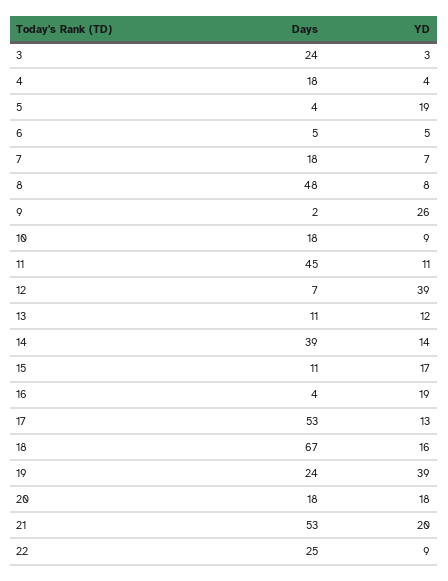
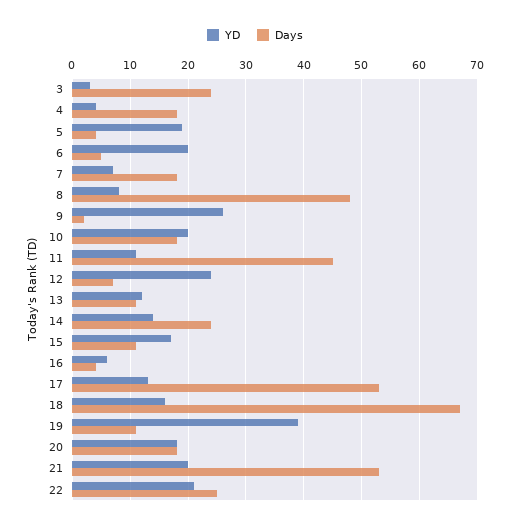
  {
    "Days": {
      "3": 24,
      "4": 18,
      "5": 4,
      "6": 5,
      "7": 18,
      "8": 48,
      "9": 2,
      "10": 18,
      "11": 45,
      "12": 7,
      "13": 11,
-     "14": 39,
+     "14": 25,
      "15": 11,
      "16": 4,
      "17": 53,
      "18": 67,
-     "19": 24,
+     "19": 10,
      "20": 18,
      "21": 53,
      "22": 25
    },
    "YD": {
      "3": 3,
      "4": 4,
      "5": 19,
-     "6": 5,
+     "6": 20,
      "7": 7,
      "8": 8,
      "9": 26,
-     "10": 9,
+     "10": 20,
      "11": 11,
-     "12": 39,
+     "12": 25,
      "13": 12,
      "14": 14,
      "15": 17,
-     "16": 19,
+     "16": 5,
      "17": 13,
      "18": 16,
      "19": 39,
      "20": 18,
      "21": 20,
-     "22": 9
+     "22": 20
    }
  }

